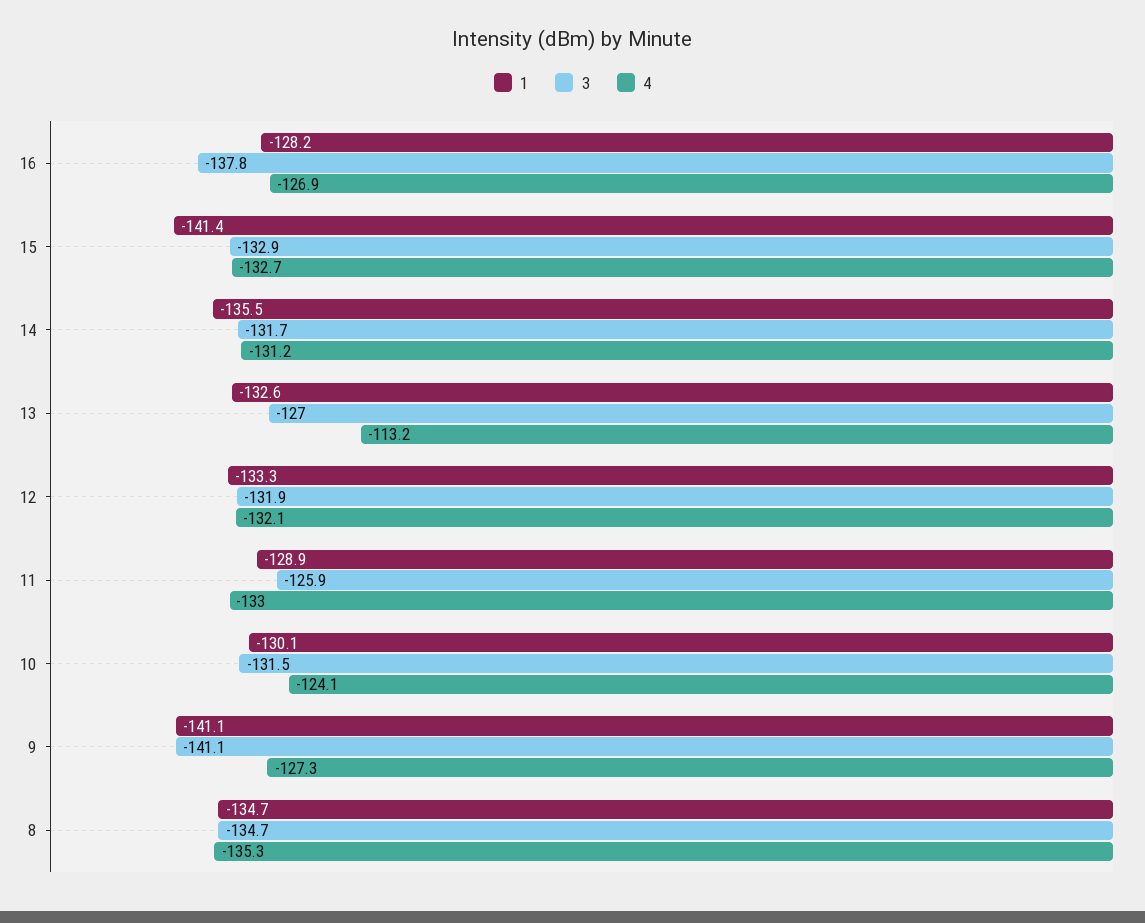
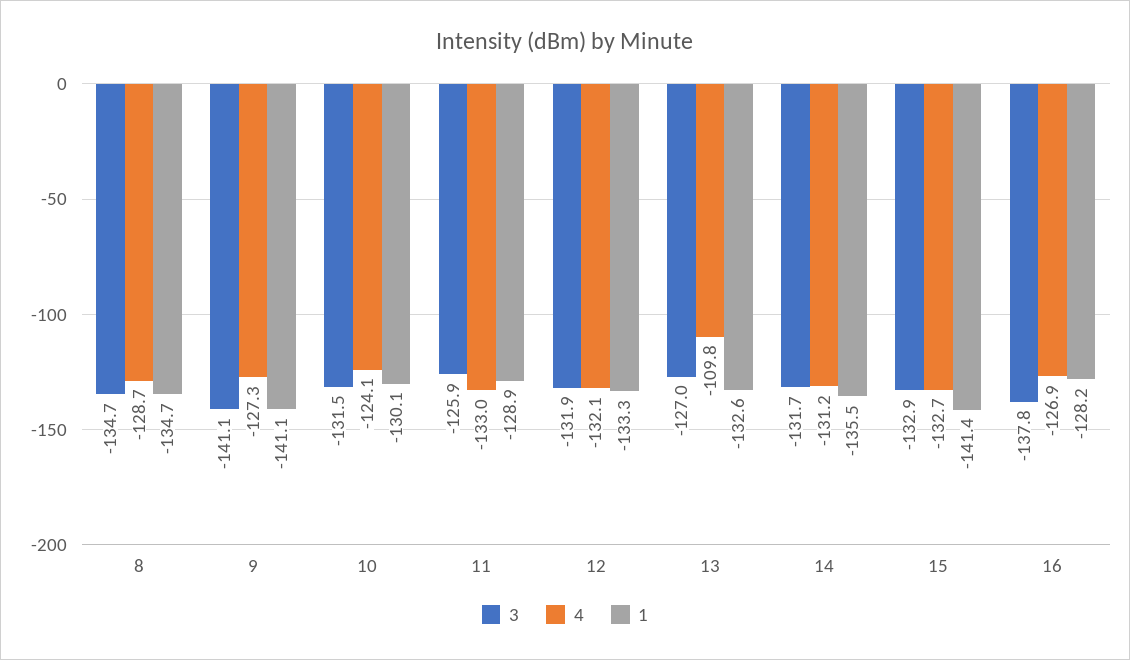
  {
    "1": {
      "16": -128.2,
      "15": -141.4,
      "14": -135.5,
      "13": -132.6,
      "12": -133.3,
      "11": -128.9,
      "10": -130.1,
      "9": -141.1,
      "8": -134.7
    },
    "3": {
      "16": -137.8,
      "15": -132.9,
      "14": -131.7,
      "13": -127,
      "12": -131.9,
      "11": -125.9,
      "10": -131.5,
      "9": -141.1,
      "8": -134.7
    },
    "4": {
      "16": -126.9,
      "15": -132.7,
      "14": -131.2,
-     "13": -113.2,
+     "13": -109.8,
      "12": -132.1,
      "11": -133,
      "10": -124.1,
      "9": -127.3,
-     "8": -135.3
+     "8": -128.7
    }
  }

